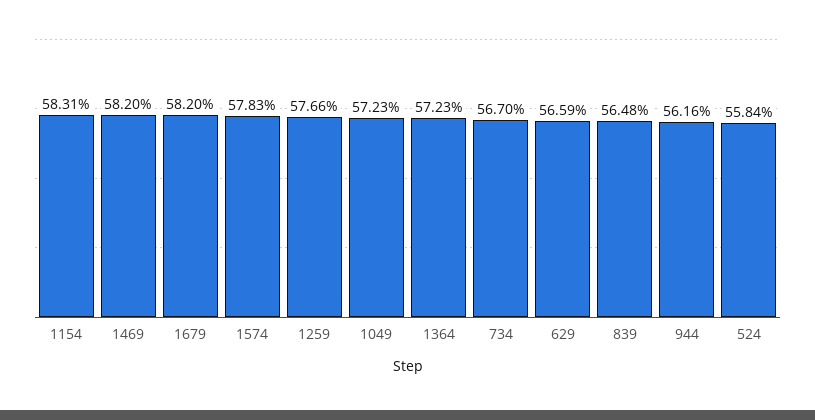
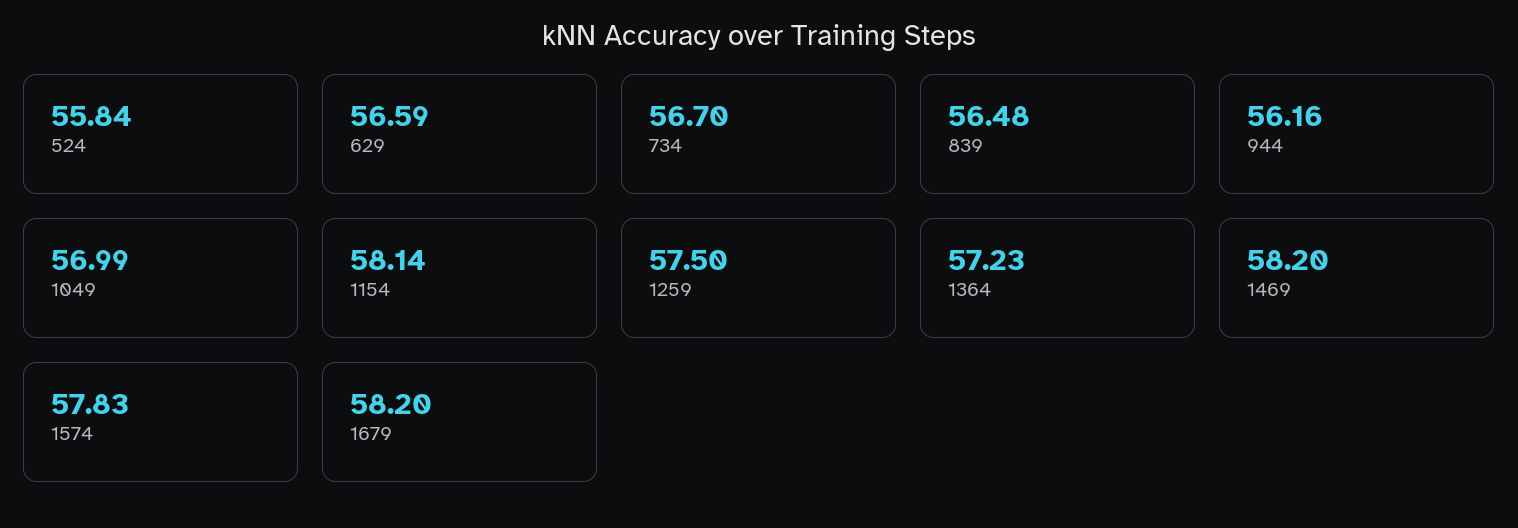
  {
-   "1154": 58.31,
+   "1154": 58.14,
    "1469": 58.2,
    "1679": 58.2,
    "1574": 57.83,
-   "1259": 57.66,
+   "1259": 57.5,
-   "1049": 57.23,
+   "1049": 56.99,
    "1364": 57.23,
    "734": 56.7,
    "629": 56.59,
    "839": 56.48,
    "944": 56.16,
    "524": 55.84
  }

